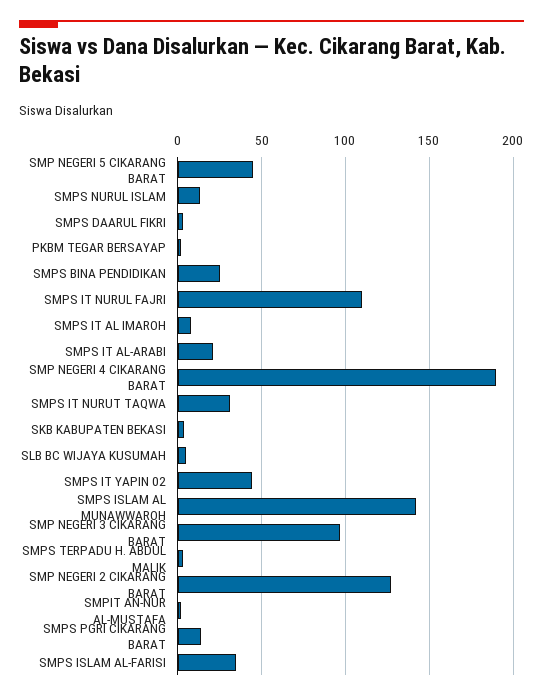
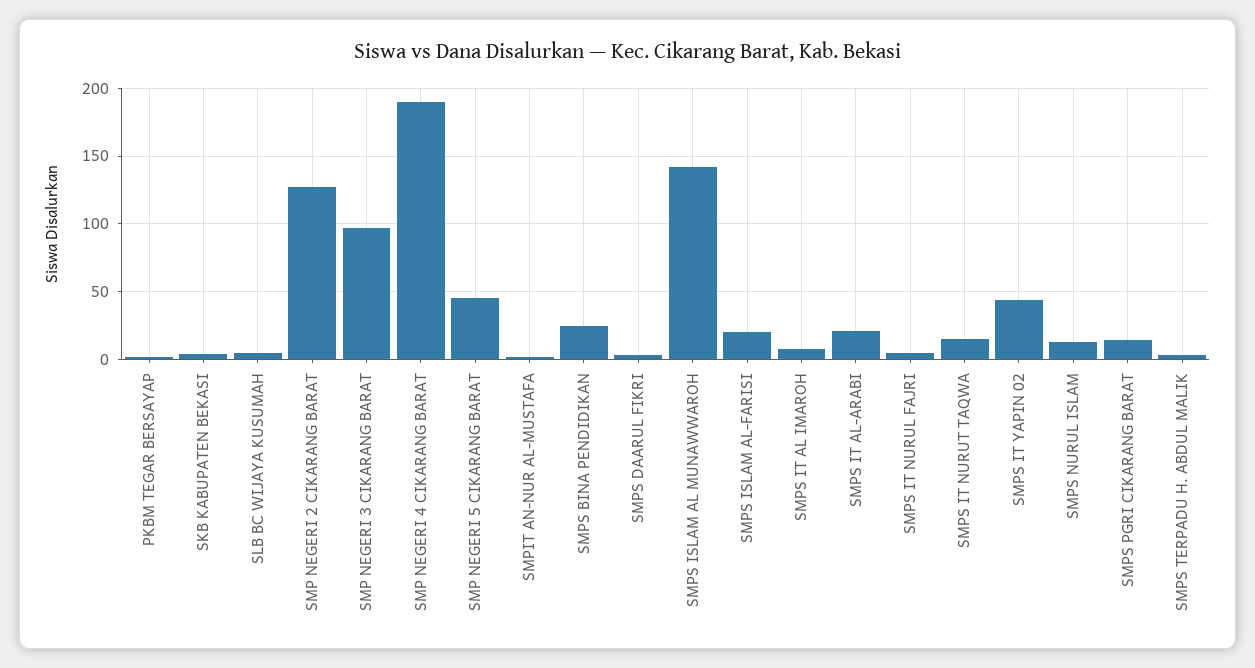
  {
    "SMP NEGERI 5 CIKARANG BARAT": 45,
    "SMPS NURUL ISLAM": 15,
    "SMPS DAARUL FIKRI": 5,
    "PKBM TEGAR BERSAYAP": 0,
    "SMPS BINA PENDIDIKAN": 25,
-   "SMPS IT NURUL FAJRI": 110,
+   "SMPS IT NURUL FAJRI": 5,
    "SMPS IT AL IMAROH": 10,
    "SMPS IT AL-ARABI": 20,
    "SMP NEGERI 4 CIKARANG BARAT": 190,
-   "SMPS IT NURUT TAQWA": 30,
+   "SMPS IT NURUT TAQWA": 15,
    "SKB KABUPATEN BEKASI": 5,
    "SLB BC WIJAYA KUSUMAH": 5,
    "SMPS IT YAPIN 02": 45,
    "SMPS ISLAM AL MUNAWWAROH": 140,
    "SMP NEGERI 3 CIKARANG BARAT": 95,
    "SMPS TERPADU H. ABDUL MALIK": 5,
    "SMP NEGERI 2 CIKARANG BARAT": 125,
    "SMPIT AN-NUR AL-MUSTAFA": 0,
    "SMPS PGRI CIKARANG BARAT": 15,
-   "SMPS ISLAM AL-FARISI": 35
+   "SMPS ISLAM AL-FARISI": 20
  }

